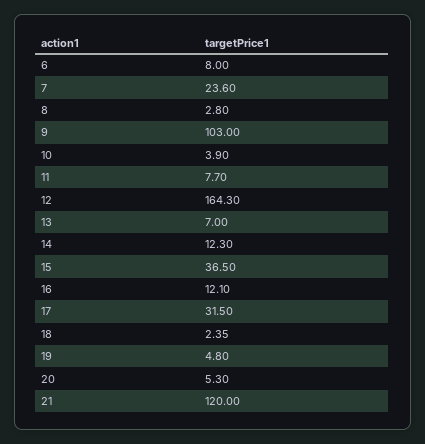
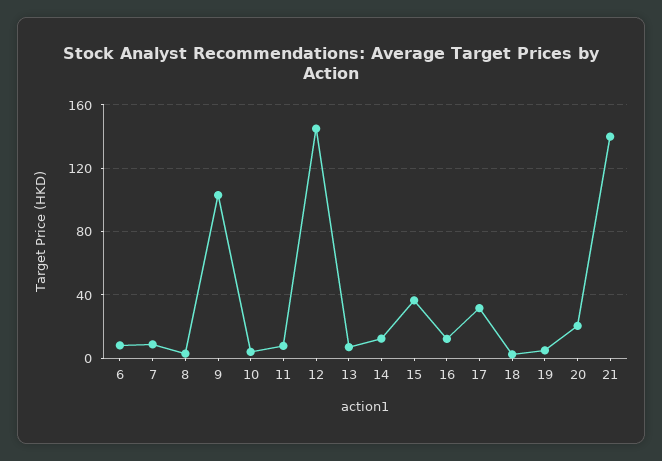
  {
    "6": 8,
-   "7": 23.6,
+   "7": 10,
    "8": 2.8,
    "9": 103,
    "10": 3.9,
    "11": 7.7,
-   "12": 164.3,
+   "12": 145,
    "13": 7,
    "14": 12.3,
    "15": 36.5,
    "16": 12.1,
    "17": 31.5,
    "18": 2.35,
    "19": 4.8,
-   "20": 5.3,
+   "20": 20,
-   "21": 120
+   "21": 140
  }

